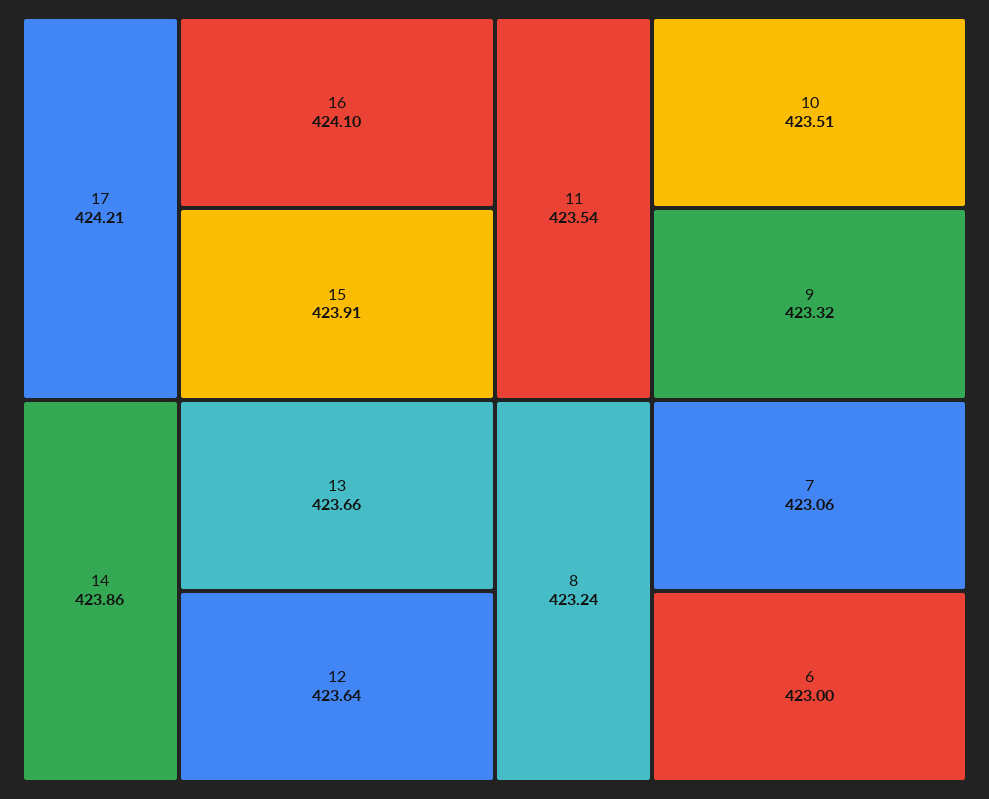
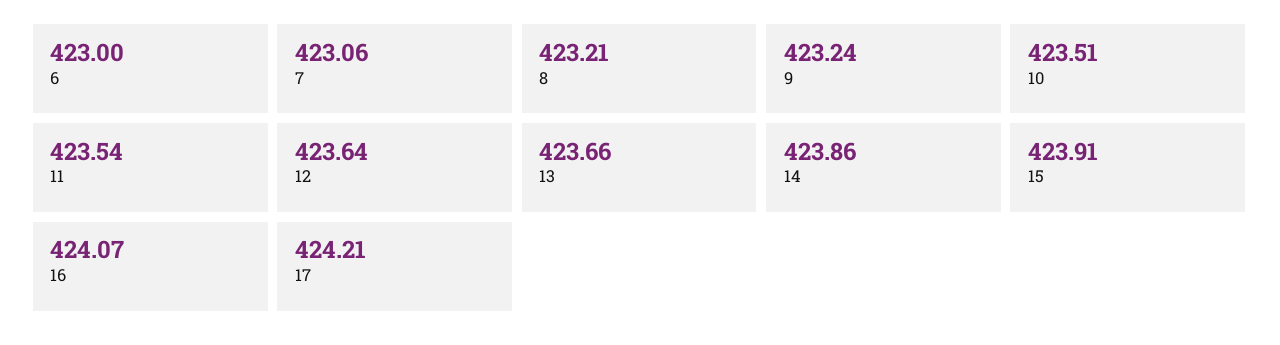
  {
    "17": 424.21,
-   "16": 424.1,
+   "16": 424.07,
    "15": 423.91,
    "14": 423.86,
    "13": 423.66,
    "12": 423.64,
    "11": 423.54,
    "10": 423.51,
-   "9": 423.32,
+   "9": 423.24,
-   "8": 423.24,
+   "8": 423.21,
    "7": 423.06,
    "6": 423
  }

